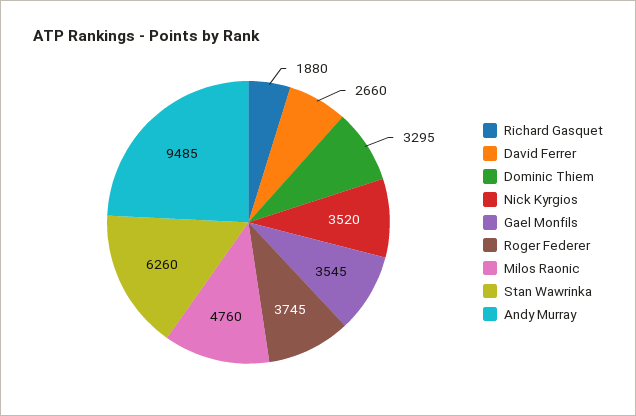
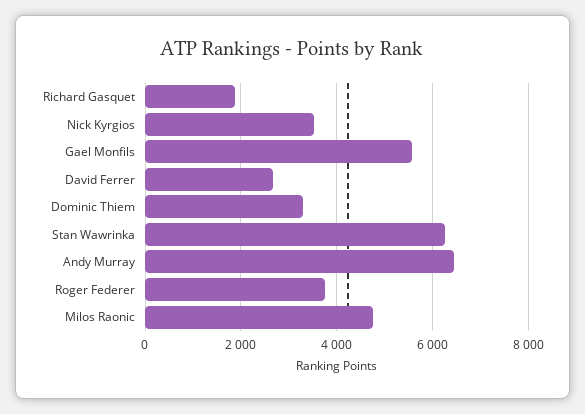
  {
    "Richard Gasquet": 1880,
    "David Ferrer": 2660,
    "Dominic Thiem": 3295,
    "Nick Kyrgios": 3520,
-   "Gael Monfils": 3545,
+   "Gael Monfils": 5600,
    "Roger Federer": 3745,
    "Milos Raonic": 4760,
    "Stan Wawrinka": 6260,
-   "Andy Murray": 9485
+   "Andy Murray": 6400
  }

